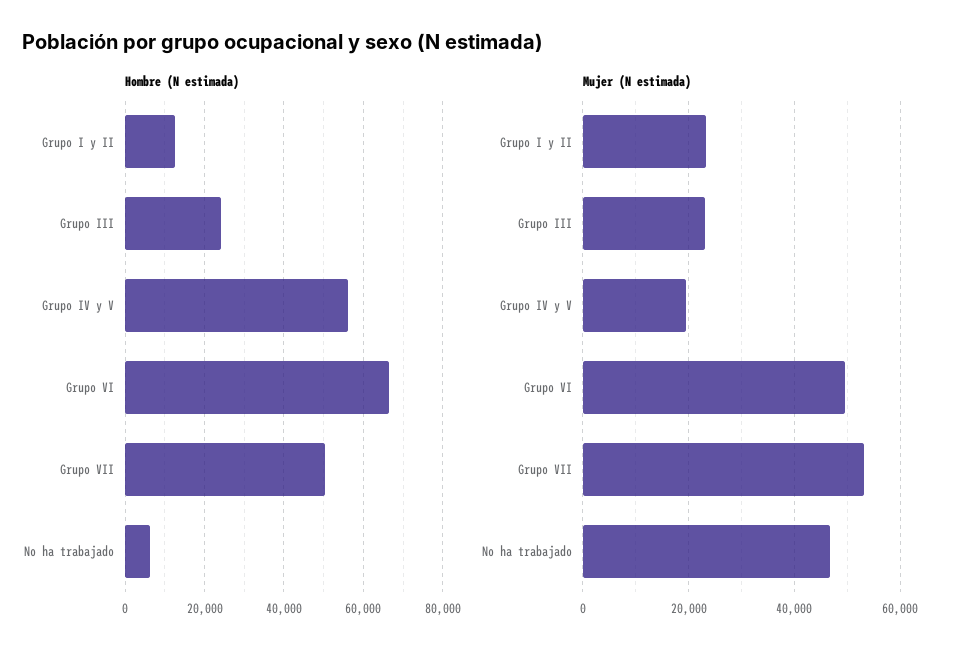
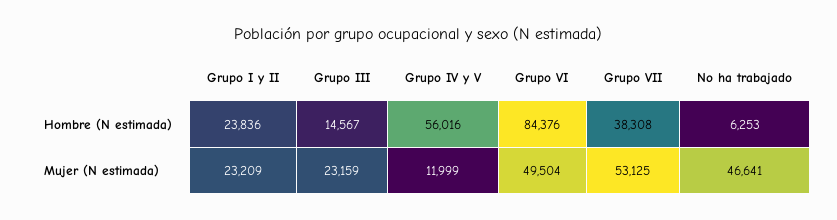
  {
    "Hombre (N estimada)": {
-     "Grupo I y II": 12000,
+     "Grupo I y II": 23836,
-     "Grupo III": 24000,
+     "Grupo III": 14567,
      "Grupo IV y V": 56016,
-     "Grupo VI": 66000,
+     "Grupo VI": 84376,
-     "Grupo VII": 50000,
+     "Grupo VII": 38308,
      "No ha trabajado": 6253
    },
    "Mujer (N estimada)": {
      "Grupo I y II": 23209,
      "Grupo III": 23159,
-     "Grupo IV y V": 20000,
+     "Grupo IV y V": 11999,
      "Grupo VI": 49504,
      "Grupo VII": 53125,
      "No ha trabajado": 46641
    }
  }

